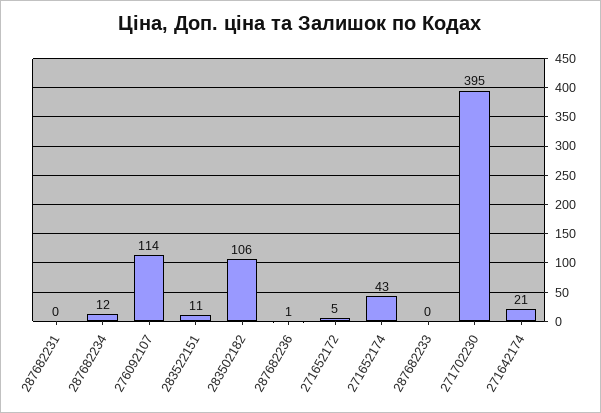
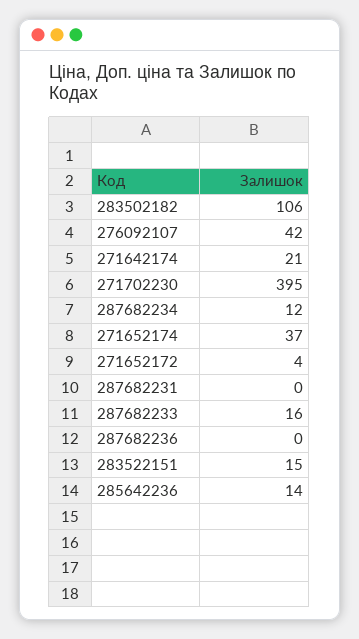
  {
    "287682231": 0,
    "287682234": 12,
-   "276092107": 114,
+   "276092107": 42,
-   "283522151": 11,
+   "283522151": 15,
    "283502182": 106,
-   "287682236": 1,
+   "287682236": 0,
-   "271652172": 5,
+   "271652172": 4,
-   "271652174": 43,
+   "271652174": 37,
-   "287682233": 0,
+   "287682233": 16,
    "271702230": 395,
-   "271642174": 21
+   "271642174": 21,
+   "285642236": 14
  }

